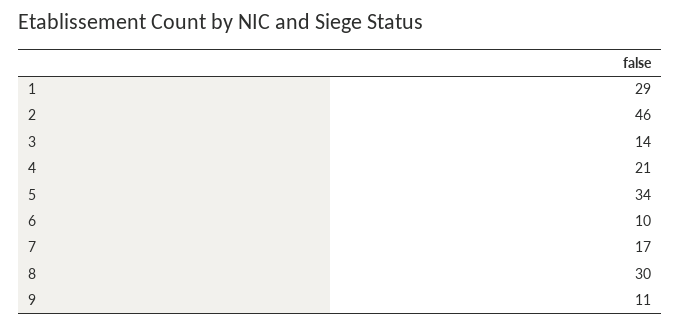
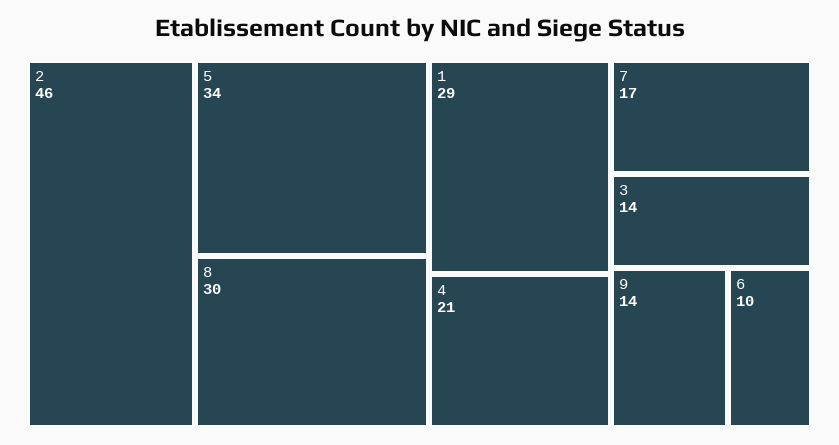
  {
    "1": 29,
    "2": 46,
    "3": 14,
    "4": 21,
    "5": 34,
    "6": 10,
    "7": 17,
    "8": 30,
-   "9": 11
+   "9": 14
  }

